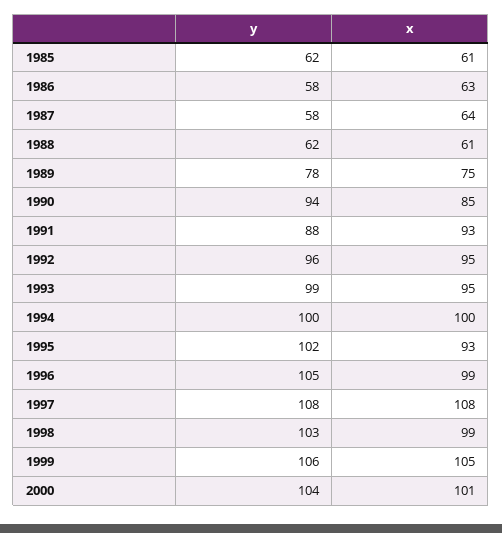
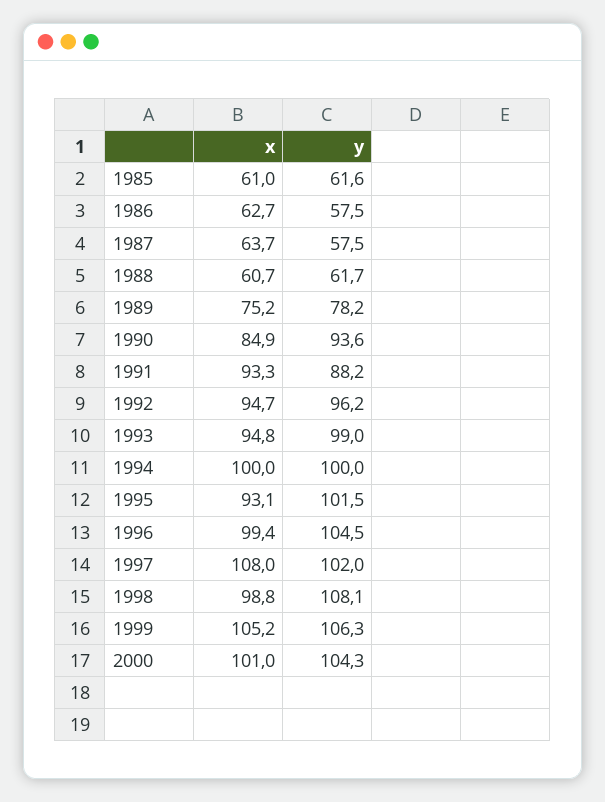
  {
    "y": {
      "1985": 61.6,
      "1986": 57.5,
      "1987": 57.5,
      "1988": 61.7,
      "1989": 78.2,
      "1990": 93.6,
      "1991": 88.2,
      "1992": 96.2,
      "1993": 99,
      "1994": 100,
      "1995": 101.5,
      "1996": 104.5,
-     "1997": 108,
+     "1997": 102,
-     "1998": 103,
+     "1998": 108.1,
      "1999": 106.3,
      "2000": 104.3
    },
    "x": {
      "1985": 61,
      "1986": 62.7,
      "1987": 63.7,
      "1988": 60.7,
      "1989": 75.2,
      "1990": 84.9,
      "1991": 93.3,
      "1992": 94.7,
      "1993": 94.8,
      "1994": 100,
      "1995": 93.1,
      "1996": 99.4,
      "1997": 108,
      "1998": 98.8,
      "1999": 105.2,
      "2000": 101
    }
  }

